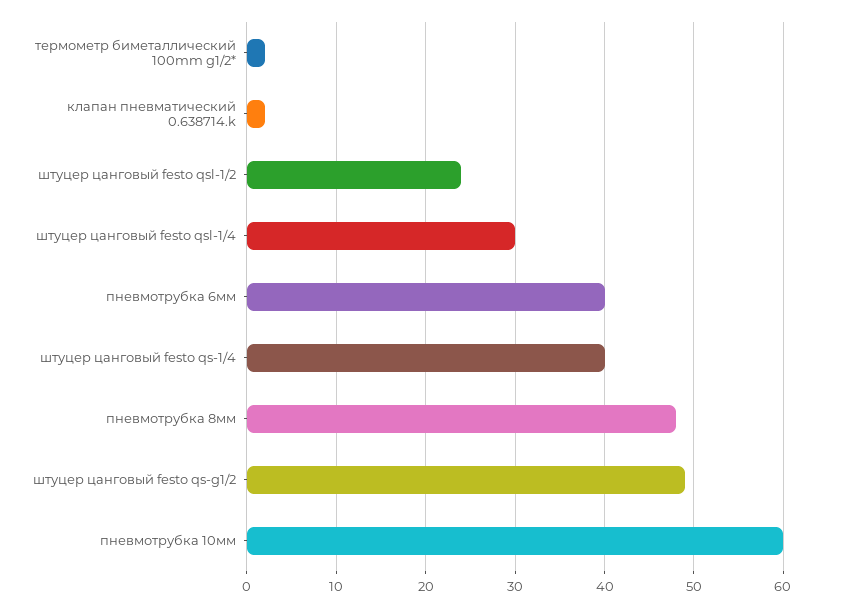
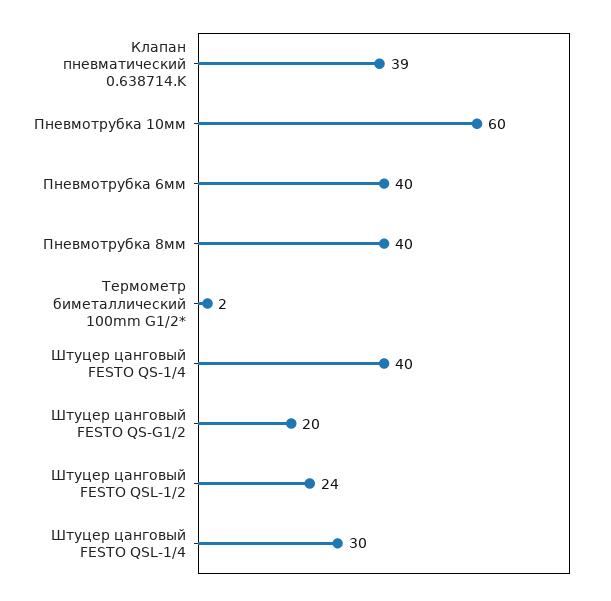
  {
    "термометр биметаллический 100mm g1/2*": 2,
-   "клапан пневматический 0.638714.k": 2,
+   "клапан пневматический 0.638714.k": 39,
    "штуцер цанговый festo qsl-1/2": 24,
    "штуцер цанговый festo qsl-1/4": 30,
    "пневмотрубка 6мм": 40,
    "штуцер цанговый festo qs-1/4": 40,
-   "пневмотрубка 8мм": 48,
+   "пневмотрубка 8мм": 40,
-   "штуцер цанговый festo qs-g1/2": 49,
+   "штуцер цанговый festo qs-g1/2": 20,
    "пневмотрубка 10мм": 60
  }

